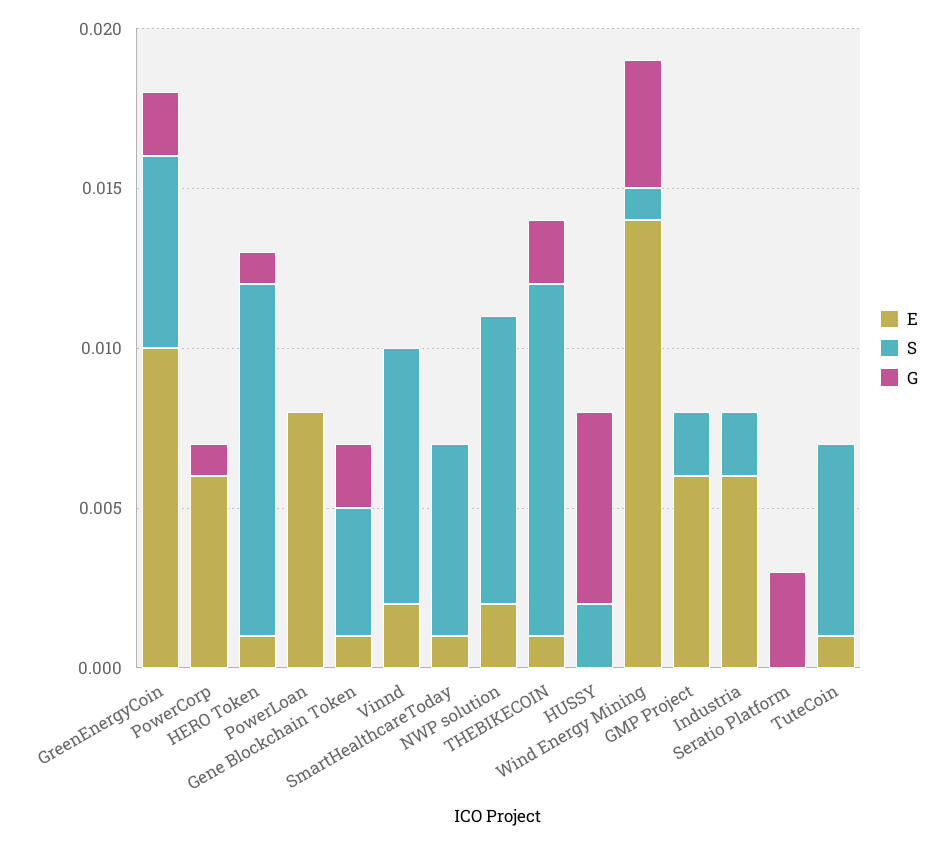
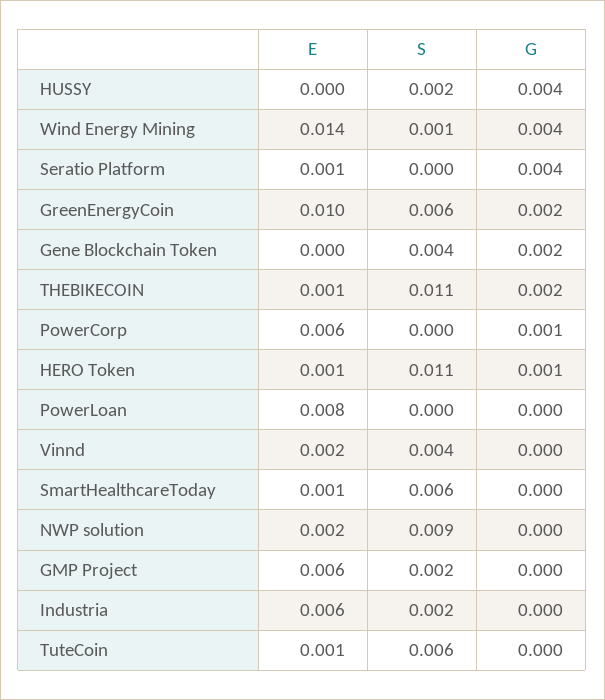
  {
    "E": {
      "GreenEnergyCoin": 0.01,
      "PowerCorp": 0.006,
      "HERO Token": 0.001,
      "PowerLoan": 0.008,
-     "Gene Blockchain Token": 0.001,
+     "Gene Blockchain Token": 0,
      "Vinnd": 0.002,
      "SmartHealthcareToday": 0.001,
      "NWP solution": 0.002,
      "THEBIKECOIN": 0.001,
      "HUSSY": 0,
      "Wind Energy Mining": 0.014,
      "GMP Project": 0.006,
      "Industria": 0.006,
-     "Seratio Platform": 0,
+     "Seratio Platform": 0.001,
      "TuteCoin": 0.001
    },
    "S": {
      "GreenEnergyCoin": 0.006,
      "PowerCorp": 0,
      "HERO Token": 0.011,
      "PowerLoan": 0,
      "Gene Blockchain Token": 0.004,
-     "Vinnd": 0.008,
+     "Vinnd": 0.004,
      "SmartHealthcareToday": 0.006,
      "NWP solution": 0.009,
      "THEBIKECOIN": 0.011,
      "HUSSY": 0.002,
      "Wind Energy Mining": 0.001,
      "GMP Project": 0.002,
      "Industria": 0.002,
      "Seratio Platform": 0,
      "TuteCoin": 0.006
    },
    "G": {
      "GreenEnergyCoin": 0.002,
      "PowerCorp": 0.001,
      "HERO Token": 0.001,
      "PowerLoan": 0,
      "Gene Blockchain Token": 0.002,
      "Vinnd": 0,
      "SmartHealthcareToday": 0,
      "NWP solution": 0,
      "THEBIKECOIN": 0.002,
-     "HUSSY": 0.006,
+     "HUSSY": 0.004,
      "Wind Energy Mining": 0.004,
      "GMP Project": 0,
      "Industria": 0,
-     "Seratio Platform": 0.003,
+     "Seratio Platform": 0.004,
      "TuteCoin": 0
    }
  }

